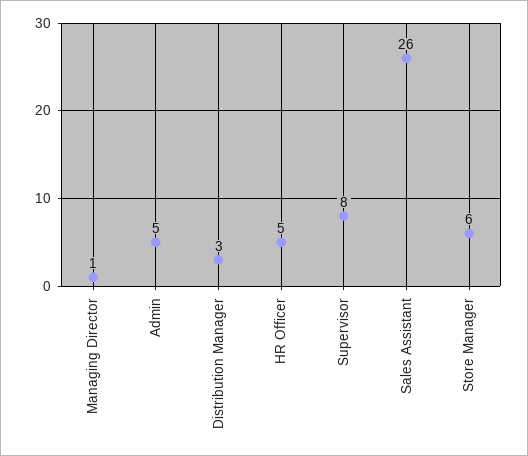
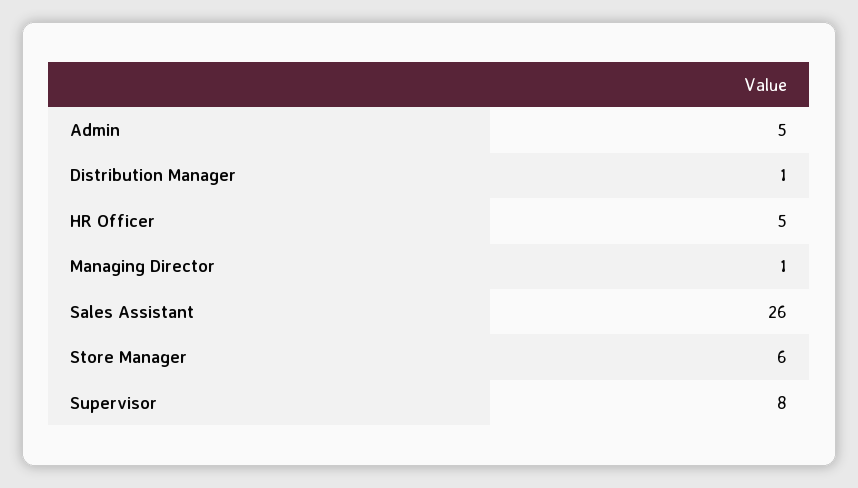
  {
    "Managing Director": 1,
    "Admin": 5,
-   "Distribution Manager": 3,
+   "Distribution Manager": 1,
    "HR Officer": 5,
    "Supervisor": 8,
    "Sales Assistant": 26,
    "Store Manager": 6
  }

